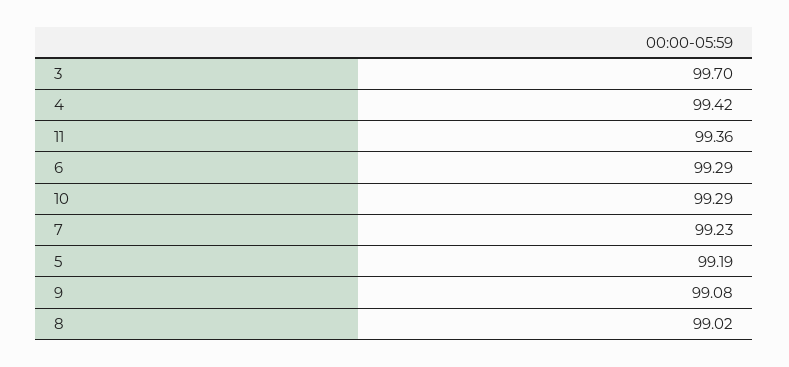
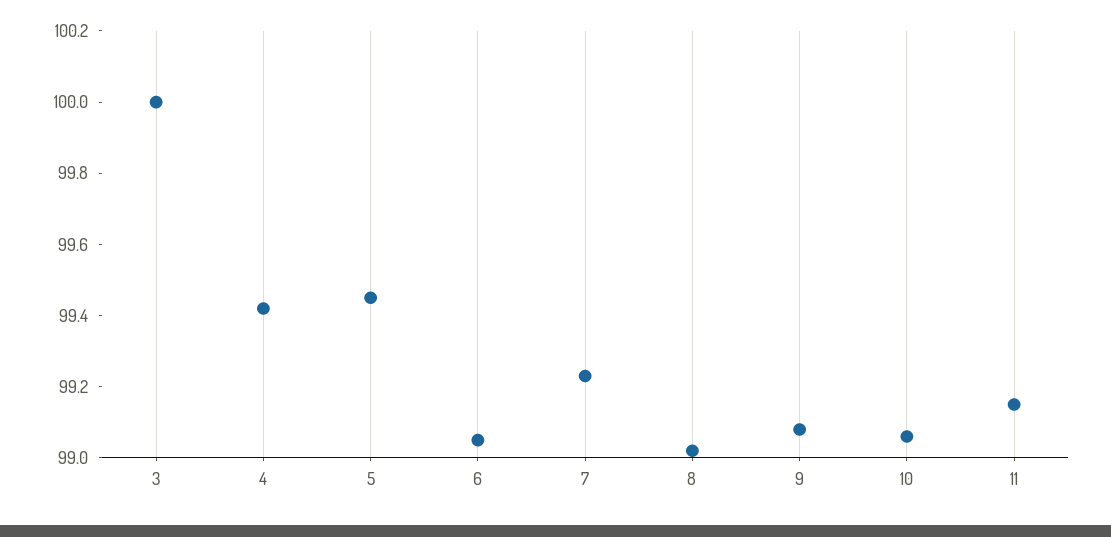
  {
-   "3": 99.7,
+   "3": 100,
    "4": 99.42,
-   "11": 99.36,
+   "11": 99.15,
-   "6": 99.29,
+   "6": 99.05,
-   "10": 99.29,
+   "10": 99.05,
    "7": 99.23,
-   "5": 99.19,
+   "5": 99.45,
    "9": 99.08,
    "8": 99.02
  }

